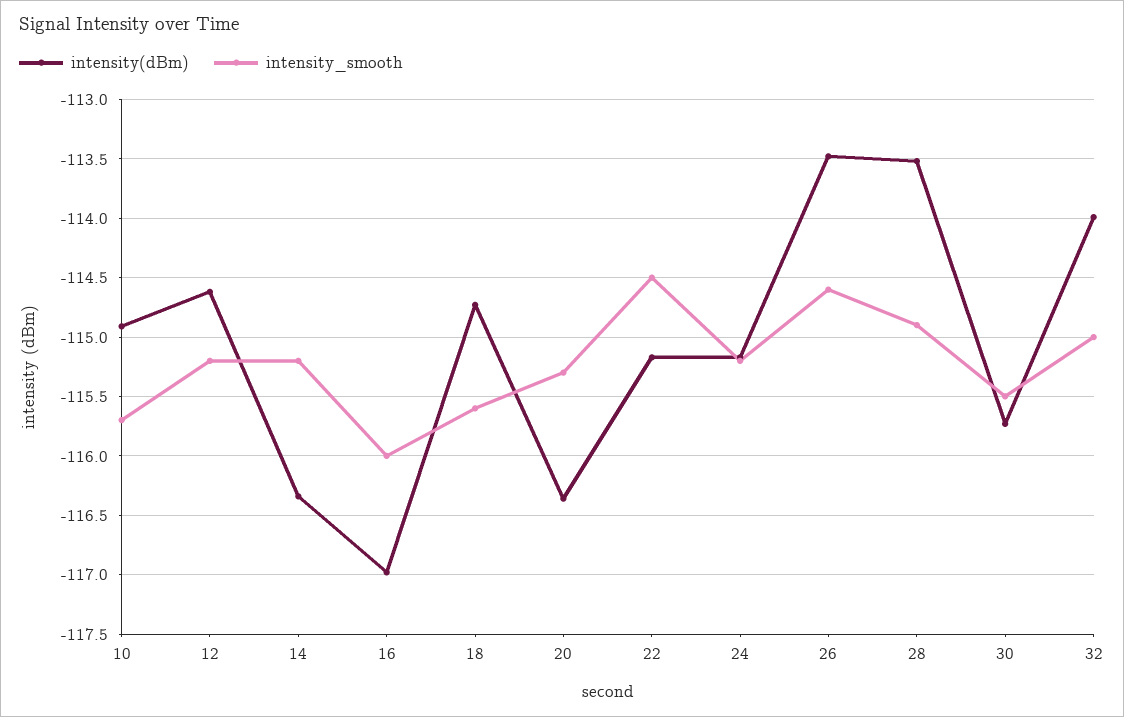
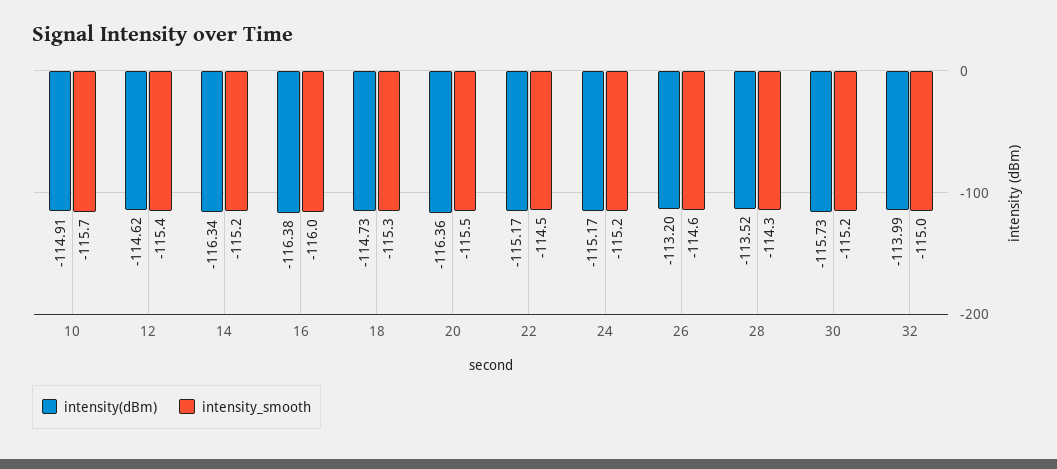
  {
    "intensity(dBm)": {
      "10": -114.91,
      "12": -114.62,
      "14": -116.34,
-     "16": -117,
+     "16": -116.38,
      "18": -114.73,
      "20": -116.36,
      "22": -115.17,
      "24": -115.17,
-     "26": -113.5,
+     "26": -113.2,
      "28": -113.52,
      "30": -115.73,
      "32": -113.99
    },
    "intensity_smooth": {
      "10": -115.7,
-     "12": -115.2,
+     "12": -115.4,
      "14": -115.2,
      "16": -116,
-     "18": -115.6,
+     "18": -115.3,
-     "20": -115.3,
+     "20": -115.5,
      "22": -114.5,
      "24": -115.2,
      "26": -114.6,
-     "28": -114.9,
+     "28": -114.3,
-     "30": -115.5,
+     "30": -115.2,
      "32": -115
    }
  }

